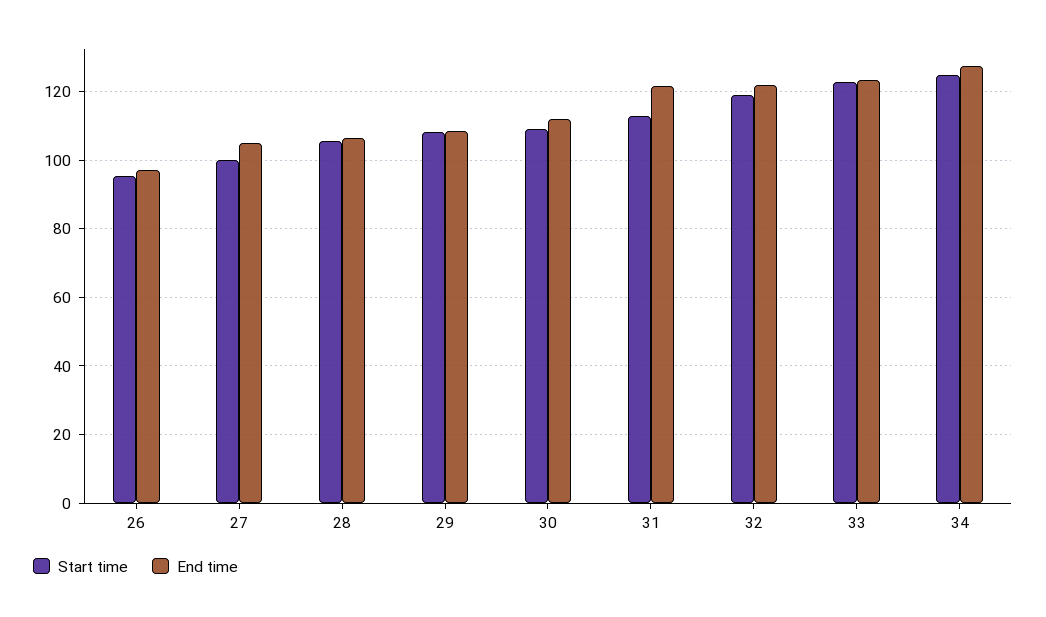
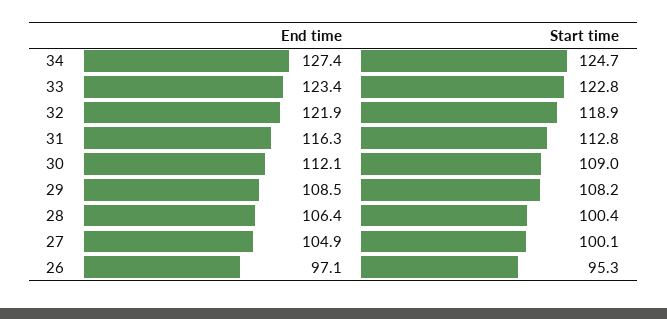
  {
    "Start time": {
      "26": 95.3,
      "27": 100.1,
-     "28": 106,
+     "28": 100.4,
      "29": 108.2,
      "30": 109,
      "31": 112.8,
      "32": 118.9,
      "33": 122.8,
      "34": 124.7
    },
    "End time": {
      "26": 97.1,
      "27": 104.9,
      "28": 106.4,
      "29": 108.5,
      "30": 112.1,
-     "31": 122,
+     "31": 116.3,
      "32": 121.9,
      "33": 123.4,
      "34": 127.4
    }
  }

